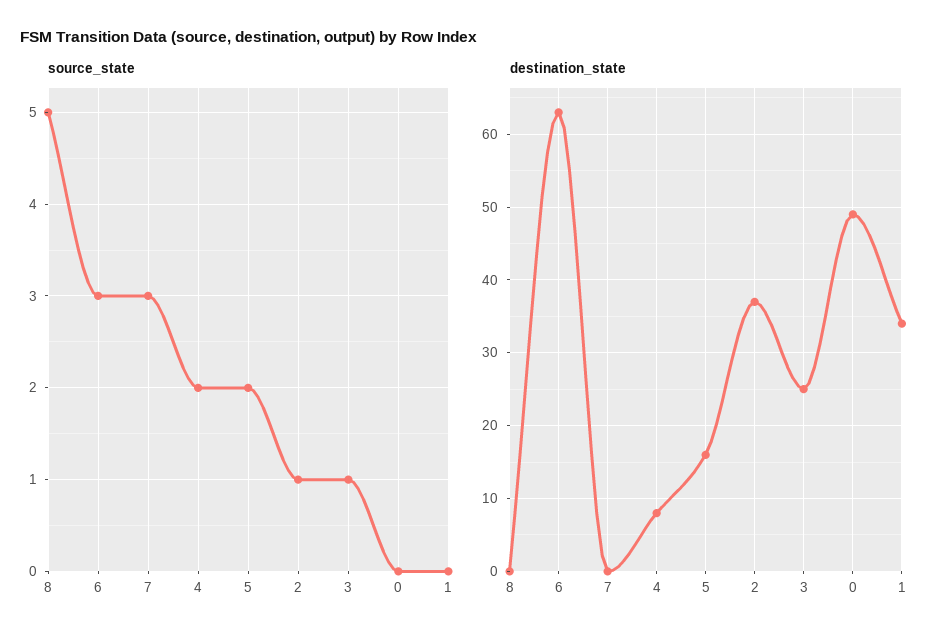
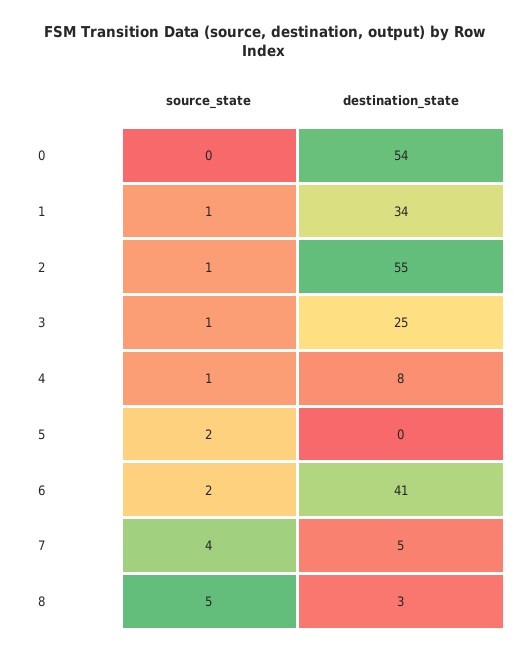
  {
    "source_state": {
      "8": 5,
-     "6": 3,
+     "6": 2,
-     "7": 3,
+     "7": 4,
-     "4": 2,
+     "4": 1,
      "5": 2,
      "2": 1,
      "3": 1,
      "0": 0,
-     "1": 0
+     "1": 1
    },
    "destination_state": {
-     "8": 0,
+     "8": 3,
-     "6": 63,
+     "6": 41,
-     "7": 0,
+     "7": 5,
      "4": 8,
-     "5": 16,
+     "5": 0,
-     "2": 37,
+     "2": 55,
      "3": 25,
-     "0": 49,
+     "0": 54,
      "1": 34
    }
  }

